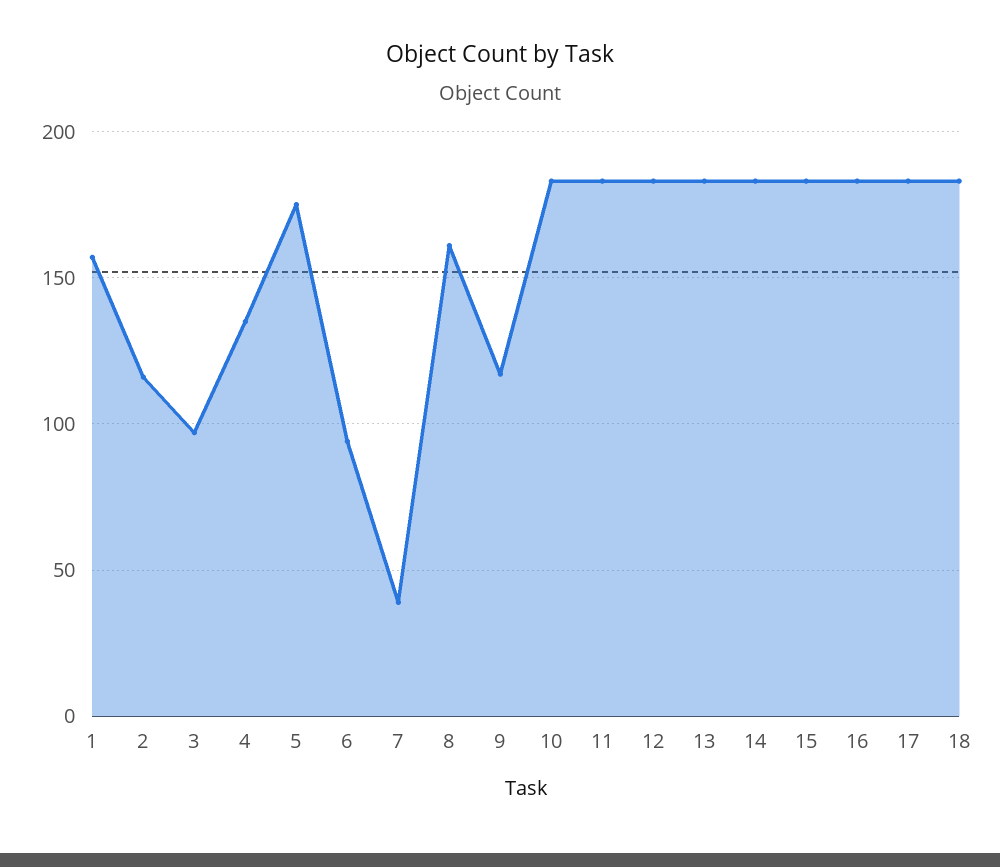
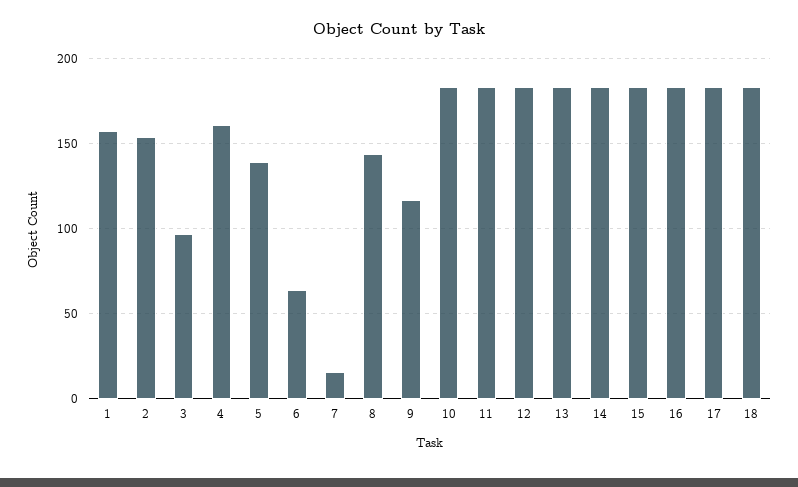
  {
    "1": 155,
-   "2": 115,
+   "2": 155,
    "3": 95,
-   "4": 135,
+   "4": 160,
-   "5": 175,
+   "5": 140,
-   "6": 95,
+   "6": 65,
-   "7": 40,
+   "7": 15,
-   "8": 160,
+   "8": 145,
    "9": 115,
    "10": 185,
    "11": 185,
    "12": 185,
    "13": 185,
    "14": 185,
    "15": 185,
    "16": 185,
    "17": 185,
    "18": 185
  }

